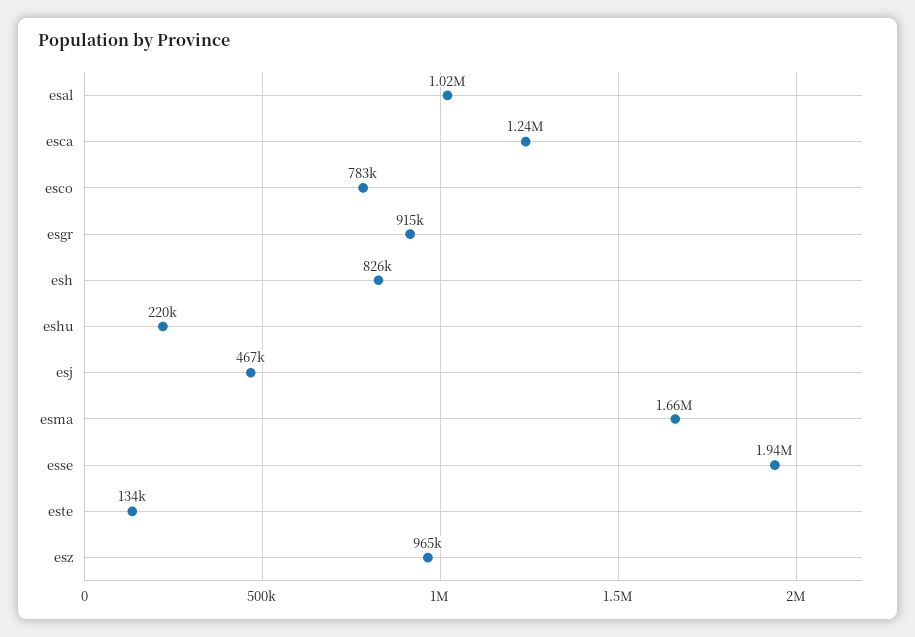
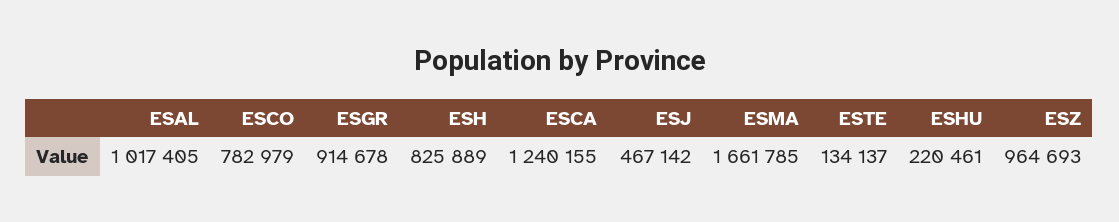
  {
    "esal": 1017405,
    "esca": 1240155,
    "esco": 782979,
    "esgr": 914678,
    "esh": 825889,
    "eshu": 220461,
    "esj": 467142,
    "esma": 1661785,
-   "esse": 1940000,
    "este": 134137,
    "esz": 964693
  }

